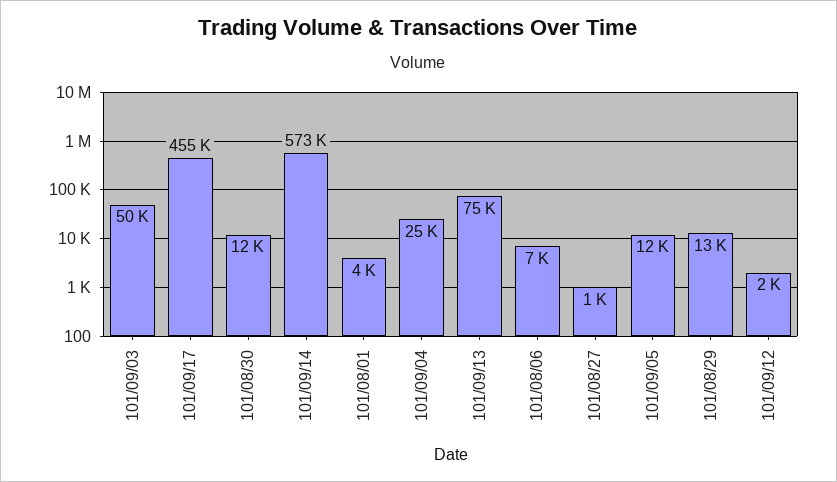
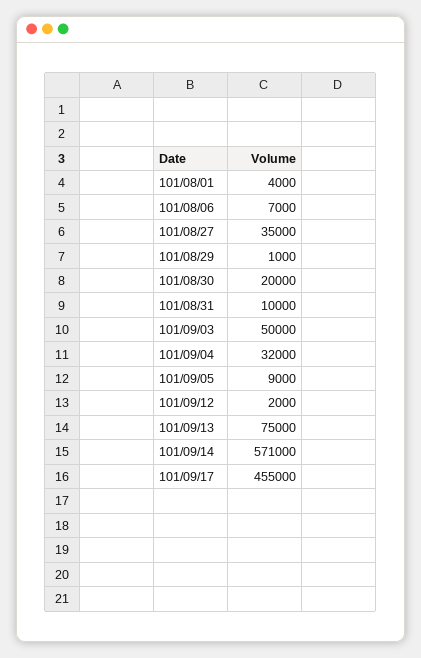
  {
    "101/09/03": 50000,
    "101/09/17": 455000,
-   "101/08/30": 12000,
+   "101/08/30": 20000,
-   "101/09/14": 573000,
+   "101/09/14": 571000,
    "101/08/01": 4000,
-   "101/09/04": 25000,
+   "101/09/04": 32000,
    "101/09/13": 75000,
    "101/08/06": 7000,
-   "101/08/27": 1000,
+   "101/08/27": 35000,
-   "101/09/05": 12000,
+   "101/09/05": 9000,
-   "101/08/29": 13000,
+   "101/08/29": 1000,
-   "101/09/12": 2000
+   "101/09/12": 2000,
+   "101/08/31": 10000
  }

